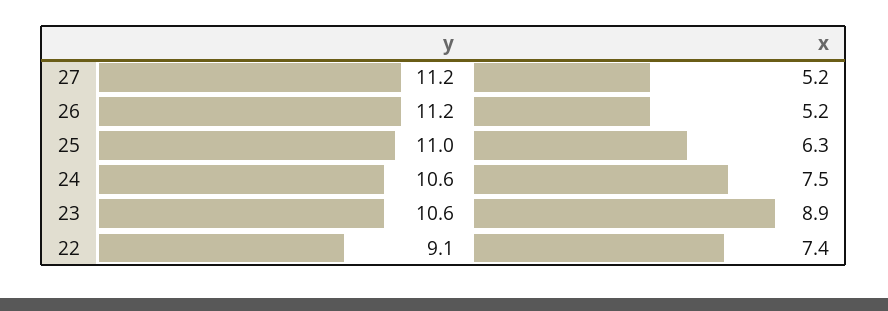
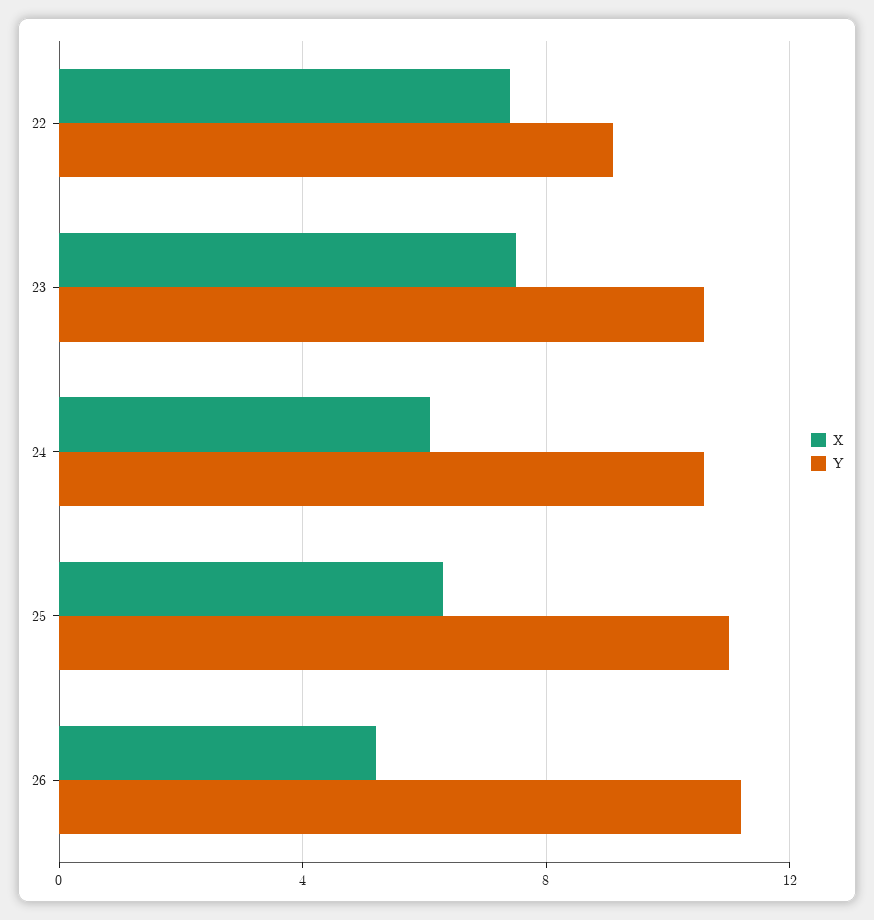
  {
    "y": {
-     "27": 11.2,
      "26": 11.2,
      "25": 11,
      "24": 10.6,
      "23": 10.6,
      "22": 9.1
    },
    "x": {
-     "27": 5.2,
      "26": 5.2,
      "25": 6.3,
-     "24": 7.5,
+     "24": 6,
-     "23": 8.9,
+     "23": 7.5,
      "22": 7.4
    }
  }

